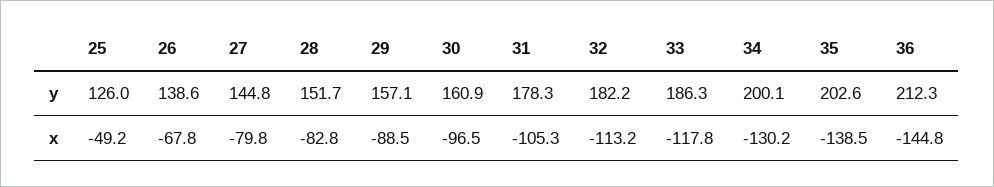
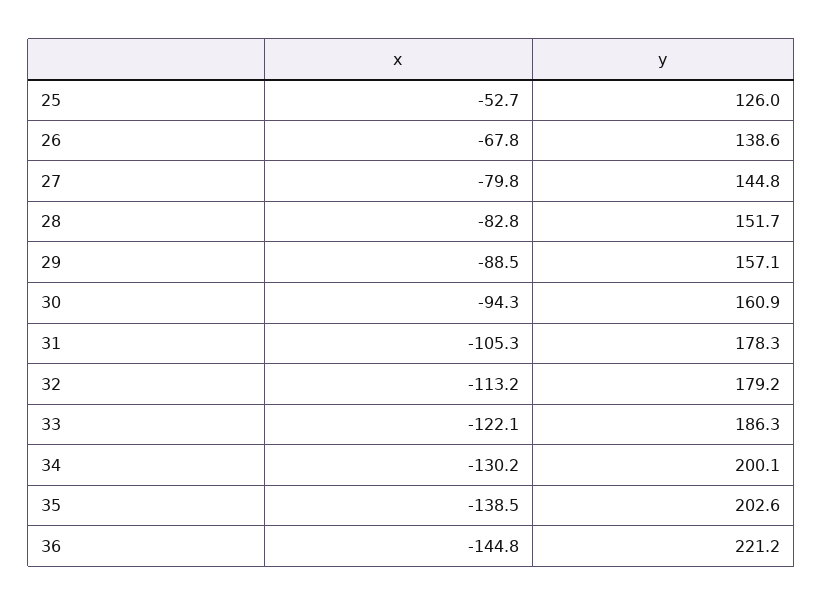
  {
    "25": {
      "y": 126,
-     "x": -49.2
+     "x": -52.7
    },
    "26": {
      "y": 138.6,
      "x": -67.8
    },
    "27": {
      "y": 144.8,
      "x": -79.8
    },
    "28": {
      "y": 151.7,
      "x": -82.8
    },
    "29": {
      "y": 157.1,
      "x": -88.5
    },
    "30": {
      "y": 160.9,
-     "x": -96.5
+     "x": -94.3
    },
    "31": {
      "y": 178.3,
      "x": -105.3
    },
    "32": {
-     "y": 182.2,
+     "y": 179.2,
      "x": -113.2
    },
    "33": {
      "y": 186.3,
-     "x": -117.8
+     "x": -122.1
    },
    "34": {
      "y": 200.1,
      "x": -130.2
    },
    "35": {
      "y": 202.6,
      "x": -138.5
    },
    "36": {
-     "y": 212.3,
+     "y": 221.2,
      "x": -144.8
    }
  }

